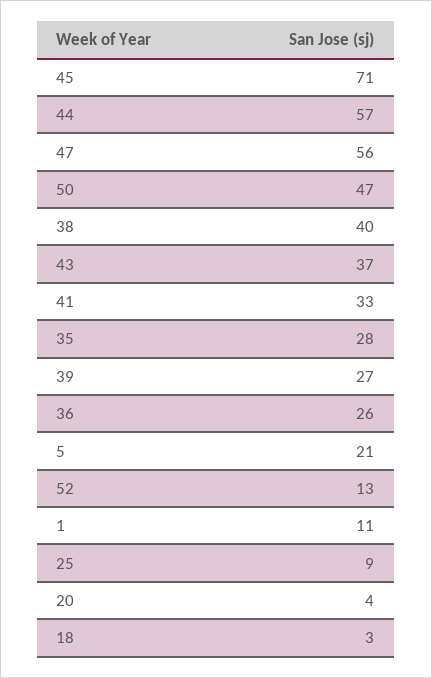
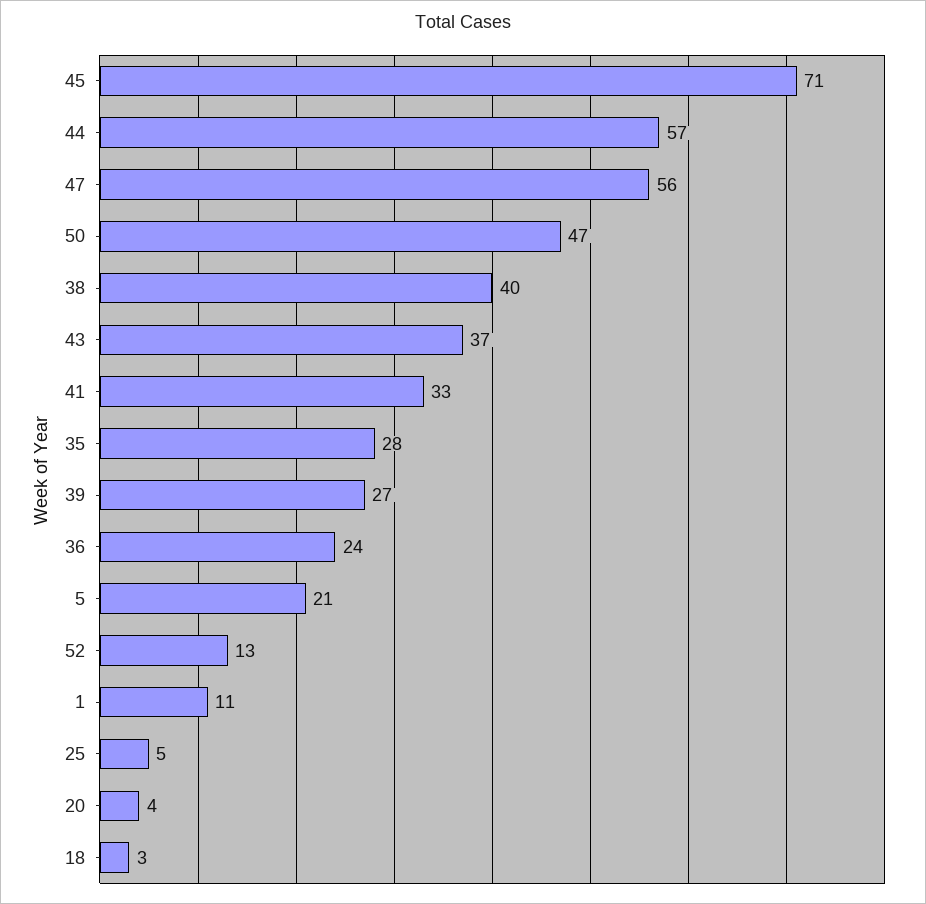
  {
    "45": 71,
    "44": 57,
    "47": 56,
    "50": 47,
    "38": 40,
    "43": 37,
    "41": 33,
    "35": 28,
    "39": 27,
-   "36": 26,
+   "36": 24,
    "5": 21,
    "52": 13,
    "1": 11,
-   "25": 9,
+   "25": 5,
    "20": 4,
    "18": 3
  }

